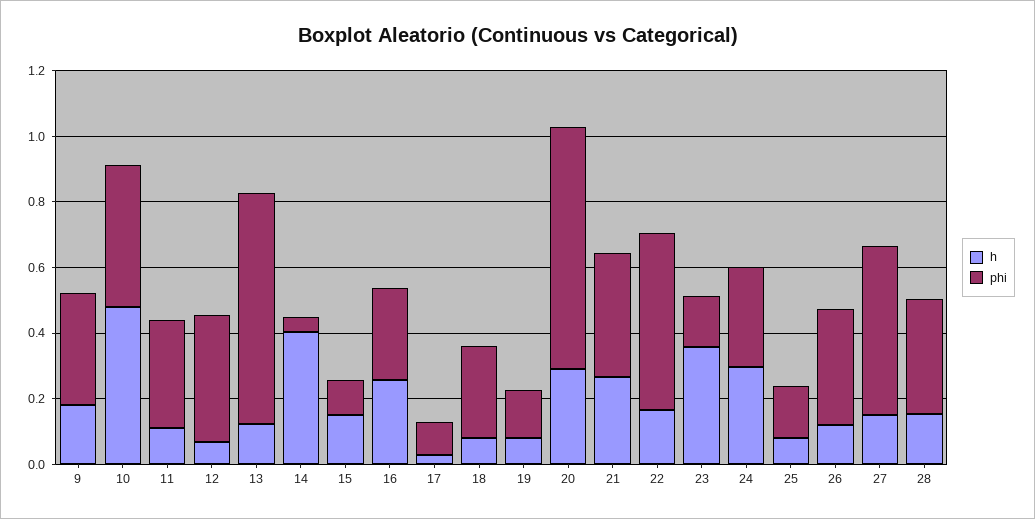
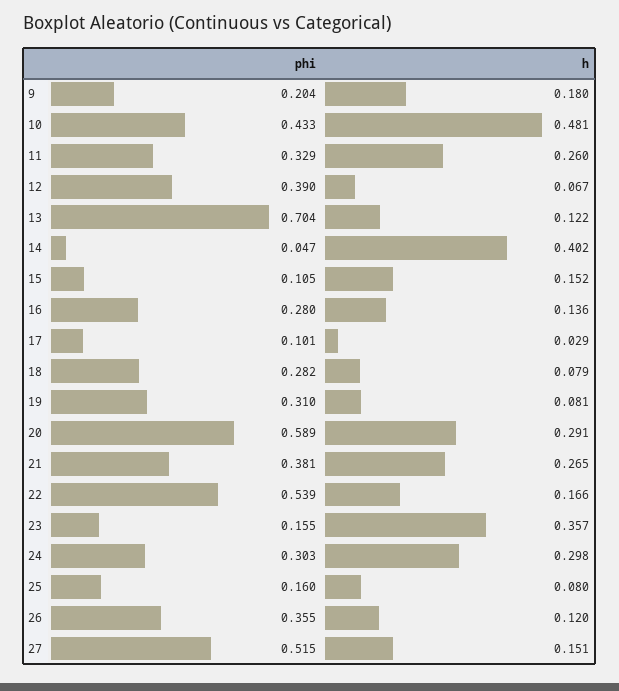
  {
    "h": {
      "9": 0.18,
      "10": 0.481,
-     "11": 0.1,
+     "11": 0.26,
      "12": 0.067,
      "13": 0.122,
      "14": 0.402,
      "15": 0.152,
-     "16": 0.25,
+     "16": 0.136,
      "17": 0.029,
      "18": 0.079,
      "19": 0.081,
      "20": 0.291,
      "21": 0.265,
      "22": 0.166,
      "23": 0.357,
      "24": 0.298,
      "25": 0.08,
      "26": 0.12,
-     "27": 0.151,
+     "27": 0.151
-     "28": 0.15
    },
    "phi": {
-     "9": 0.35,
+     "9": 0.204,
      "10": 0.433,
      "11": 0.329,
      "12": 0.39,
      "13": 0.704,
      "14": 0.047,
      "15": 0.105,
      "16": 0.28,
      "17": 0.101,
      "18": 0.282,
-     "19": 0.15,
+     "19": 0.31,
-     "20": 0.75,
+     "20": 0.589,
      "21": 0.381,
      "22": 0.539,
      "23": 0.155,
      "24": 0.303,
      "25": 0.16,
      "26": 0.355,
-     "27": 0.515,
+     "27": 0.515
-     "28": 0.35
    }
  }

